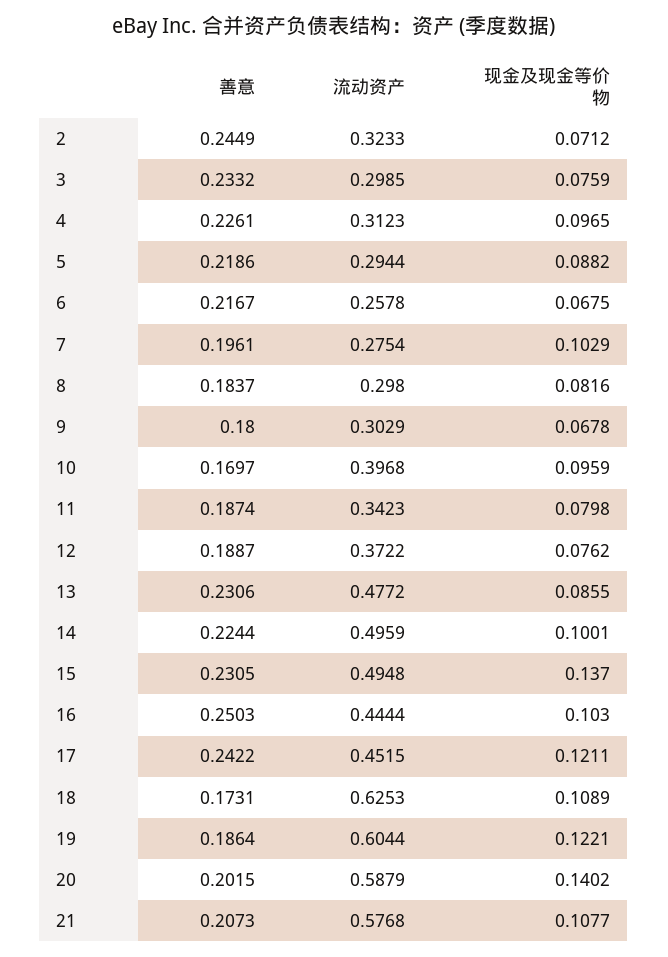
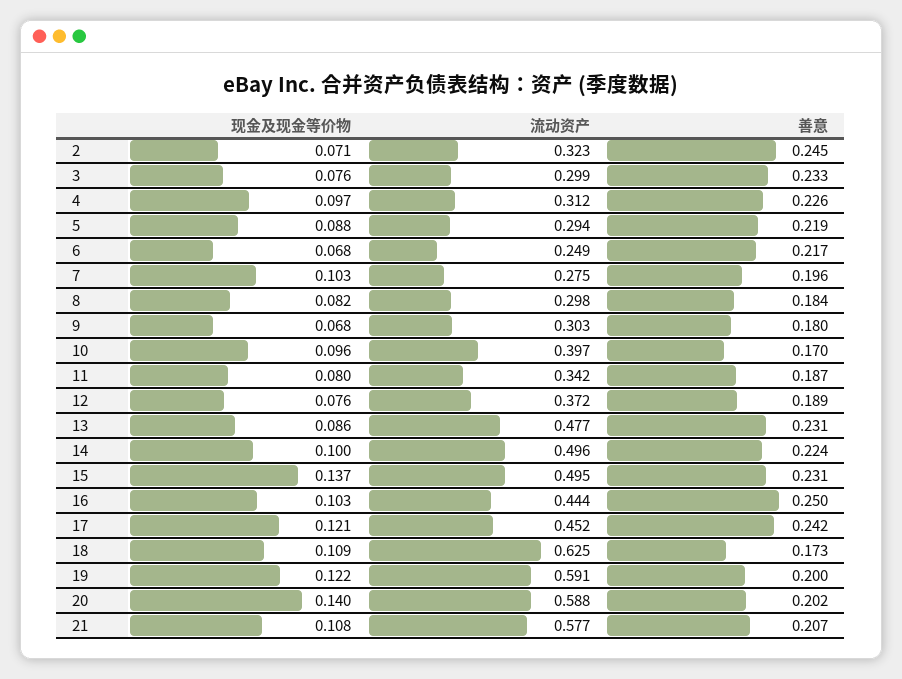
  {
    "善意": {
      "2": 0.2449,
      "3": 0.2332,
      "4": 0.2261,
      "5": 0.2186,
      "6": 0.2167,
      "7": 0.1961,
      "8": 0.1837,
      "9": 0.18,
      "10": 0.1697,
      "11": 0.1874,
      "12": 0.1887,
      "13": 0.2306,
      "14": 0.2244,
      "15": 0.2305,
      "16": 0.2503,
      "17": 0.2422,
      "18": 0.1731,
-     "19": 0.1864,
+     "19": 0.2,
      "20": 0.2015,
      "21": 0.2073
    },
    "流动资产": {
      "2": 0.3233,
      "3": 0.2985,
      "4": 0.3123,
      "5": 0.2944,
-     "6": 0.2578,
+     "6": 0.249,
      "7": 0.2754,
      "8": 0.298,
      "9": 0.3029,
      "10": 0.3968,
      "11": 0.3423,
      "12": 0.3722,
      "13": 0.4772,
      "14": 0.4959,
      "15": 0.4948,
      "16": 0.4444,
      "17": 0.4515,
      "18": 0.6253,
-     "19": 0.6044,
+     "19": 0.591,
      "20": 0.5879,
      "21": 0.5768
    },
    "现金及现金等价物": {
      "2": 0.0712,
      "3": 0.0759,
      "4": 0.0965,
      "5": 0.0882,
      "6": 0.0675,
      "7": 0.1029,
      "8": 0.0816,
      "9": 0.0678,
      "10": 0.0959,
      "11": 0.0798,
      "12": 0.0762,
      "13": 0.0855,
      "14": 0.1001,
      "15": 0.137,
      "16": 0.103,
      "17": 0.1211,
      "18": 0.1089,
      "19": 0.1221,
      "20": 0.1402,
      "21": 0.1077
    }
  }

